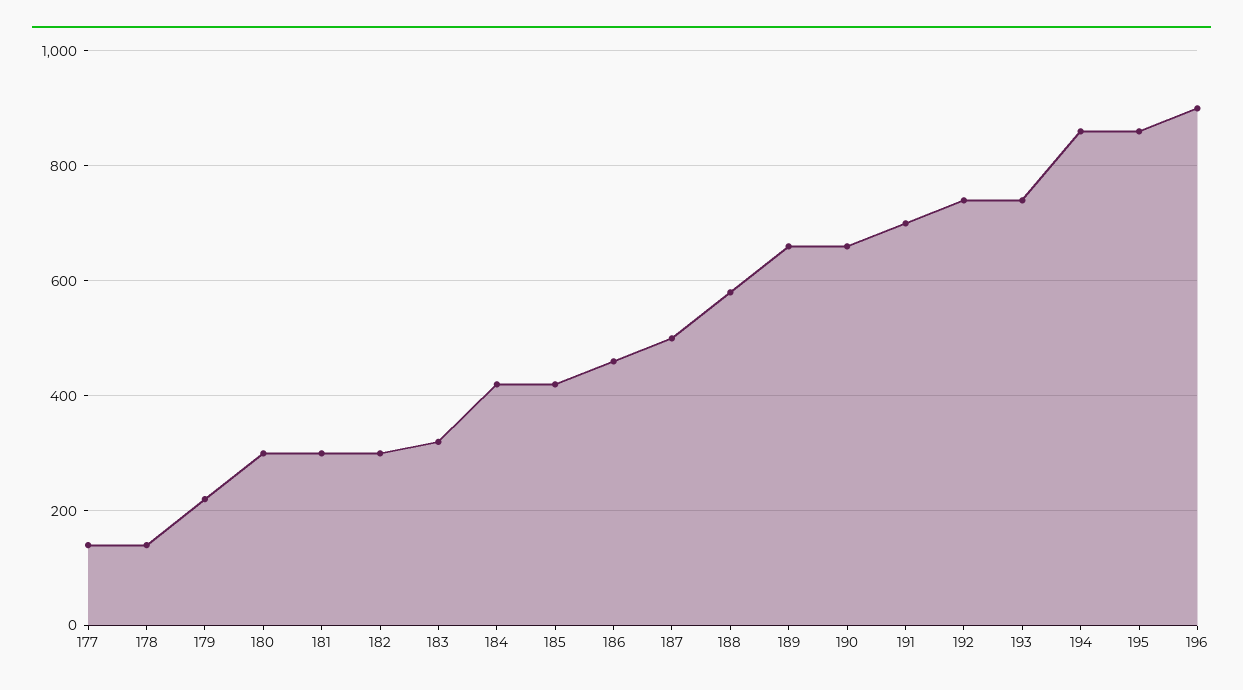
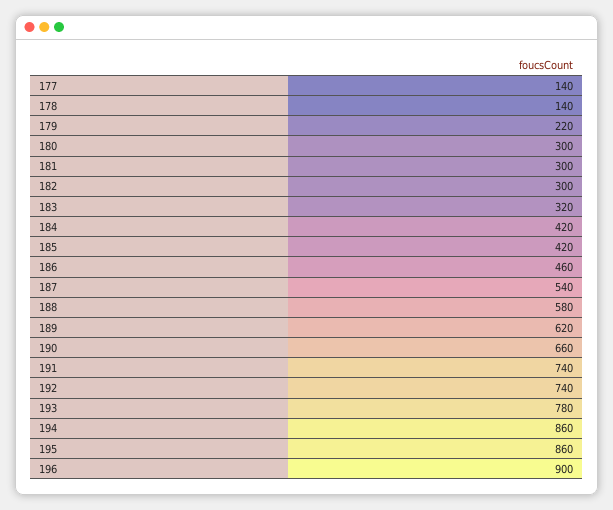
  {
    "177": 140,
    "178": 140,
    "179": 220,
    "180": 300,
    "181": 300,
    "182": 300,
    "183": 320,
    "184": 420,
    "185": 420,
    "186": 460,
-   "187": 500,
+   "187": 540,
    "188": 580,
-   "189": 660,
+   "189": 620,
    "190": 660,
-   "191": 700,
+   "191": 740,
    "192": 740,
-   "193": 740,
+   "193": 780,
    "194": 860,
    "195": 860,
    "196": 900
  }

